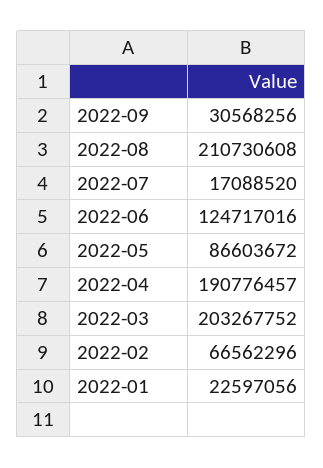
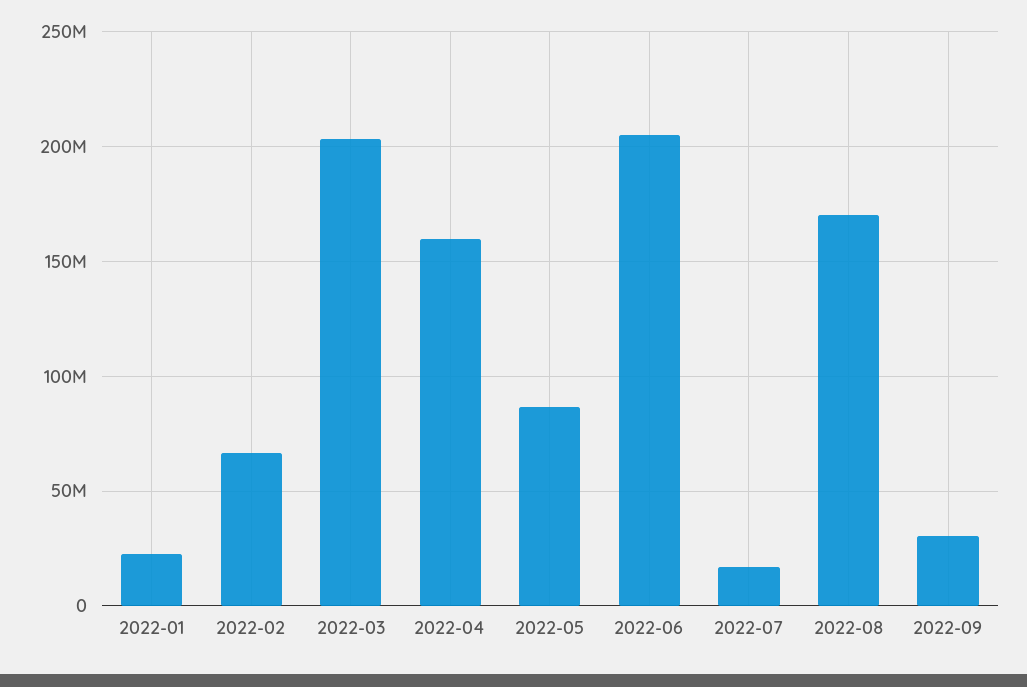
  {
    "2022-09": 30568256,
-   "2022-08": 210730608,
+   "2022-08": 170000000,
    "2022-07": 17088520,
-   "2022-06": 124717016,
+   "2022-06": 205000000,
    "2022-05": 86603672,
-   "2022-04": 190776457,
+   "2022-04": 160000000,
    "2022-03": 203267752,
    "2022-02": 66562296,
    "2022-01": 22597056
  }

